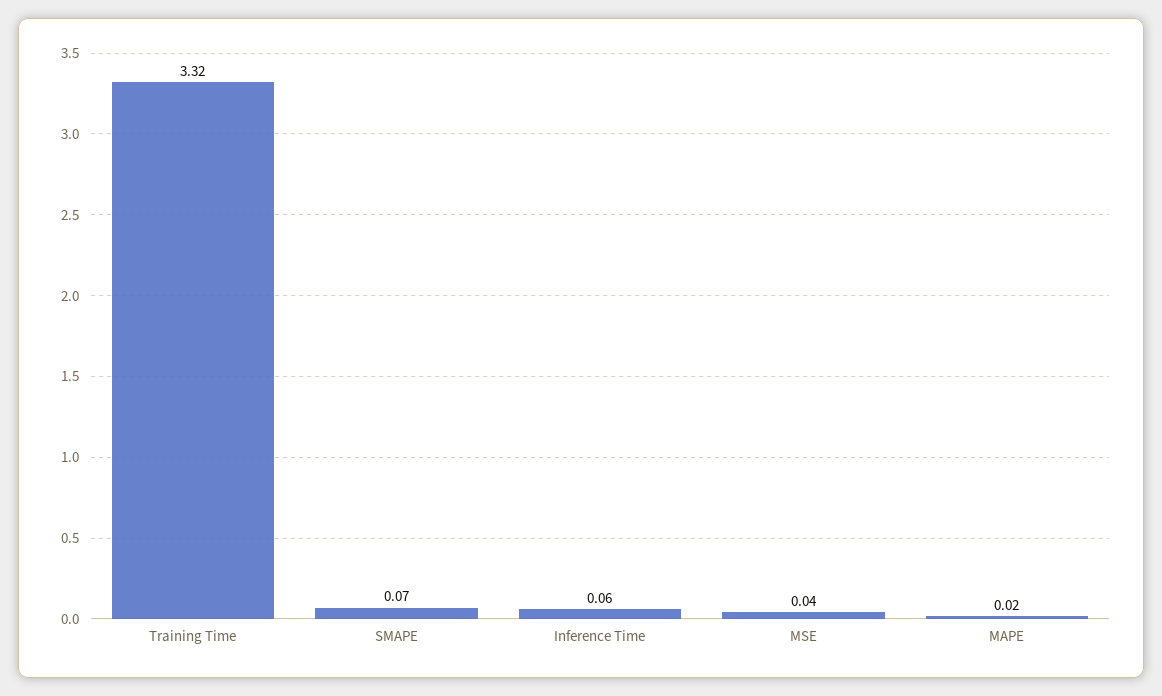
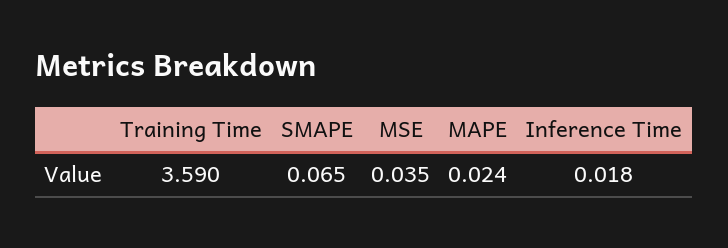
  {
-   "Training Time": 3.32,
+   "Training Time": 3.59,
    "SMAPE": 0.065,
-   "Inference Time": 0.06,
+   "Inference Time": 0.018,
    "MSE": 0.035,
    "MAPE": 0.024
  }

